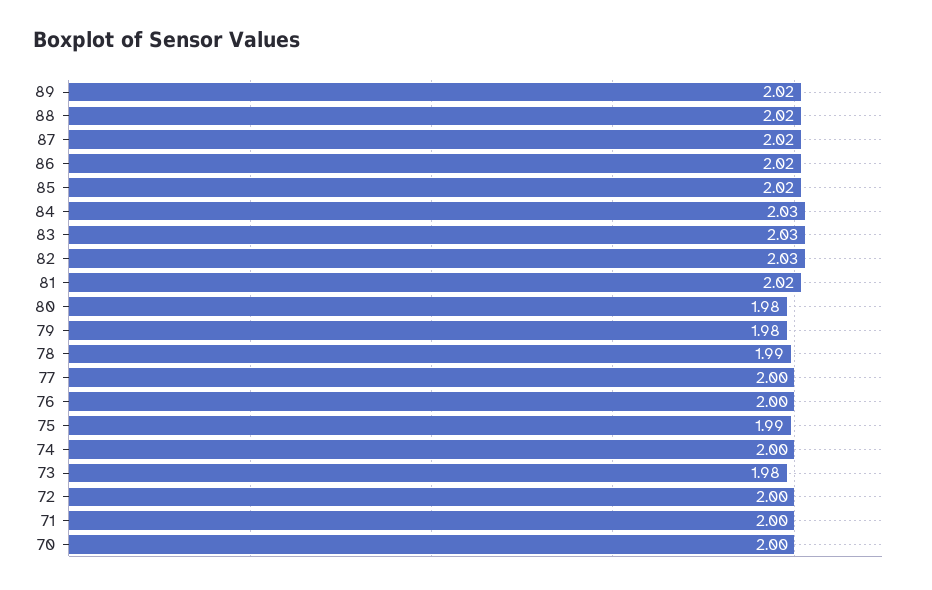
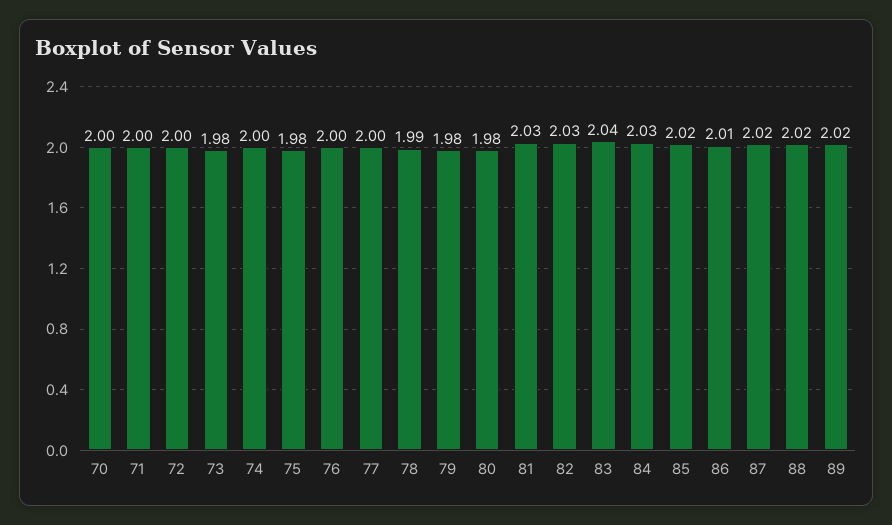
  {
    "89": 2.02,
    "88": 2.02,
    "87": 2.02,
-   "86": 2.02,
+   "86": 2.01,
    "85": 2.02,
    "84": 2.03,
-   "83": 2.03,
+   "83": 2.04,
    "82": 2.03,
-   "81": 2.02,
+   "81": 2.03,
    "80": 1.98,
    "79": 1.98,
    "78": 1.99,
    "77": 2,
    "76": 2,
-   "75": 1.99,
+   "75": 1.98,
    "74": 2,
    "73": 1.98,
    "72": 2,
    "71": 2,
    "70": 2
  }

